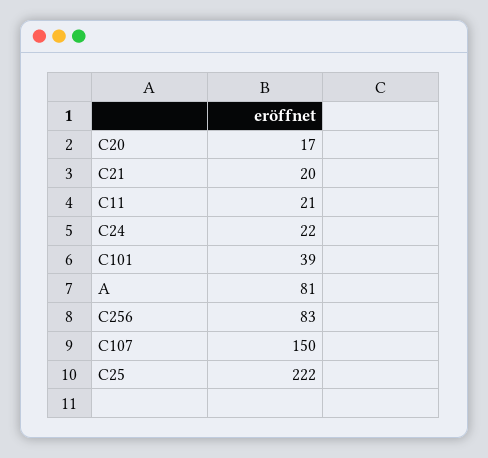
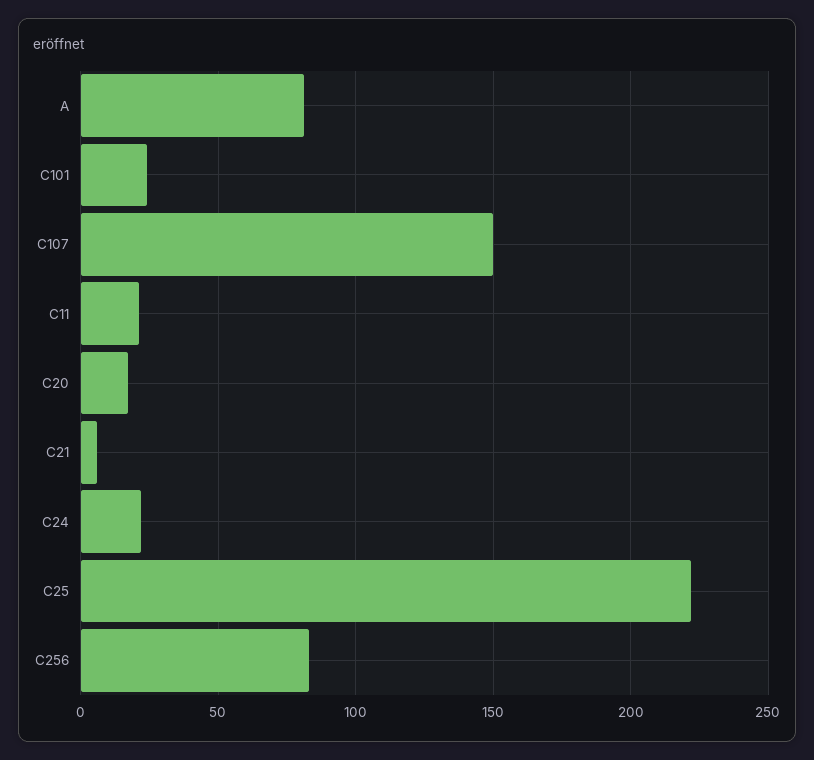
  {
    "C20": 17,
-   "C21": 20,
+   "C21": 5,
    "C11": 21,
    "C24": 22,
-   "C101": 39,
+   "C101": 25,
    "A": 81,
    "C256": 83,
    "C107": 150,
    "C25": 222
  }

